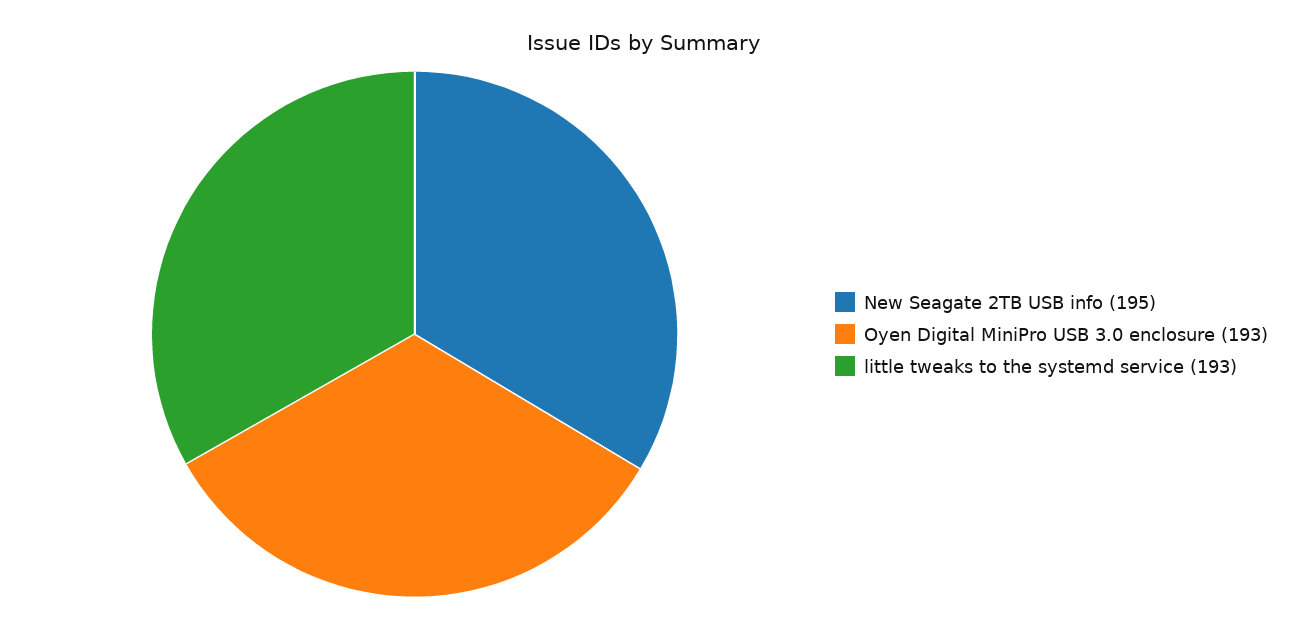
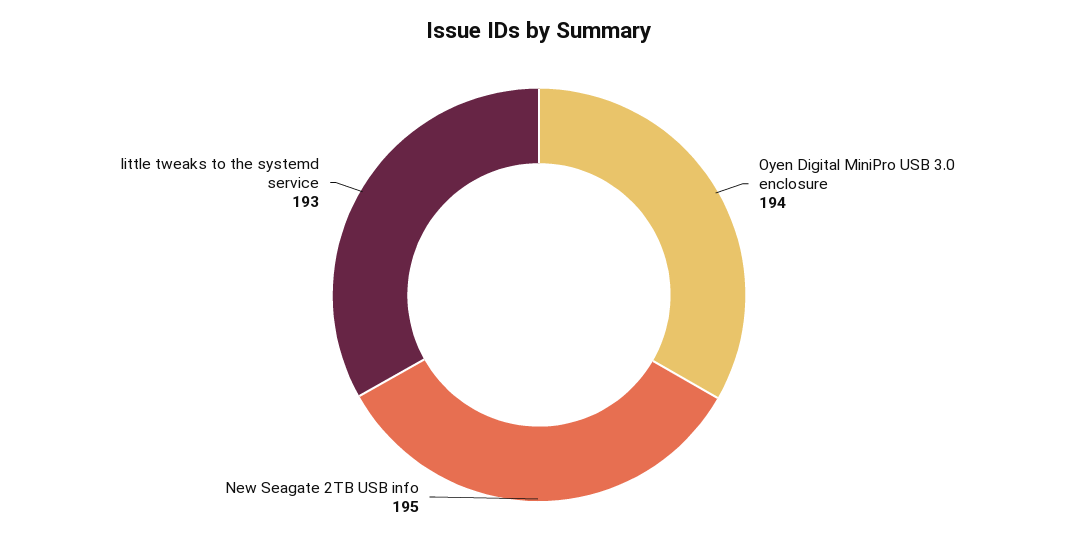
  {
    "New Seagate 2TB USB info": 195,
-   "Oyen Digital MiniPro USB 3.0 enclosure": 193,
+   "Oyen Digital MiniPro USB 3.0 enclosure": 194,
    "little tweaks to the systemd service": 193
  }

